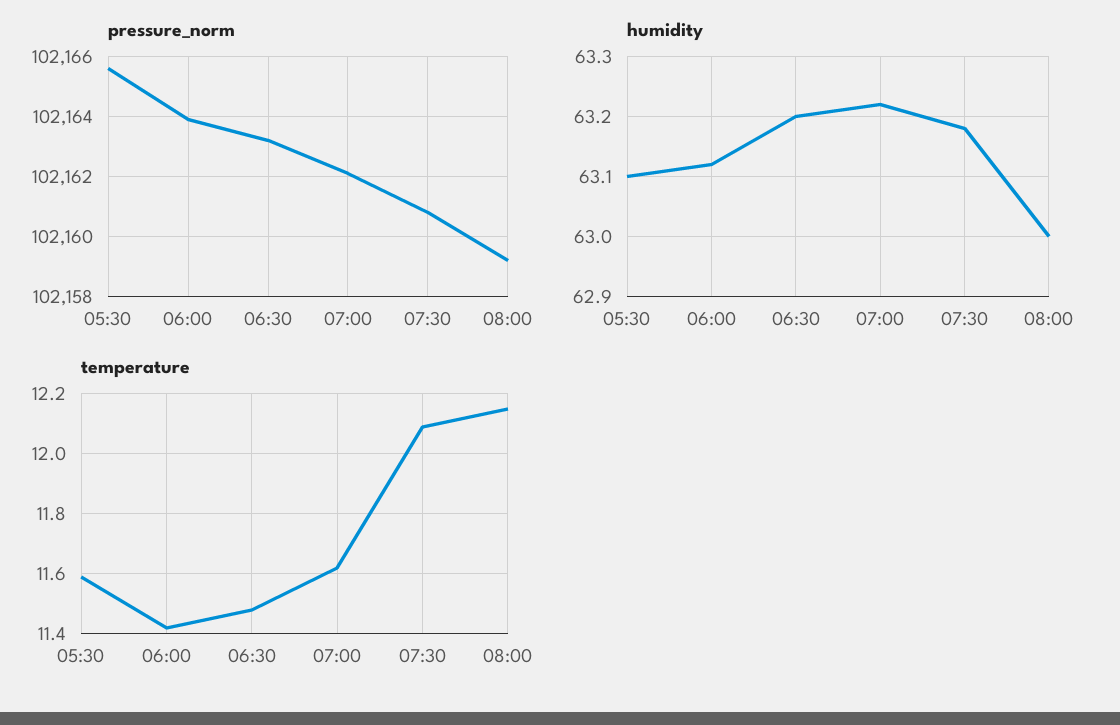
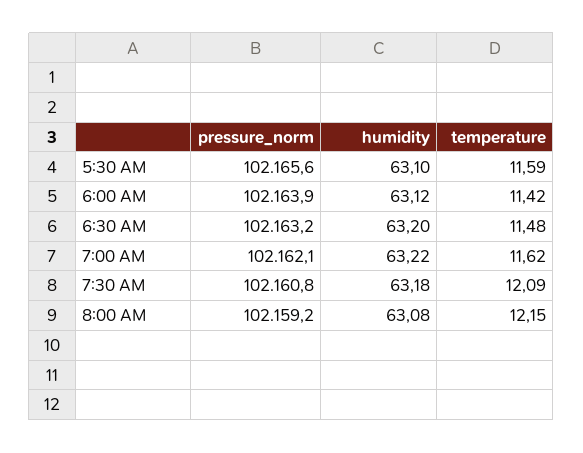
  {
    "pressure_norm": {
      "05:30": 102165.6,
      "06:00": 102163.9,
      "06:30": 102163.2,
      "07:00": 102162.1,
      "07:30": 102160.8,
      "08:00": 102159.2
    },
    "humidity": {
      "05:30": 63.1,
      "06:00": 63.12,
      "06:30": 63.2,
      "07:00": 63.22,
      "07:30": 63.18,
-     "08:00": 63
+     "08:00": 63.08
    },
    "temperature": {
      "05:30": 11.59,
      "06:00": 11.42,
      "06:30": 11.48,
      "07:00": 11.62,
      "07:30": 12.09,
      "08:00": 12.15
    }
  }

